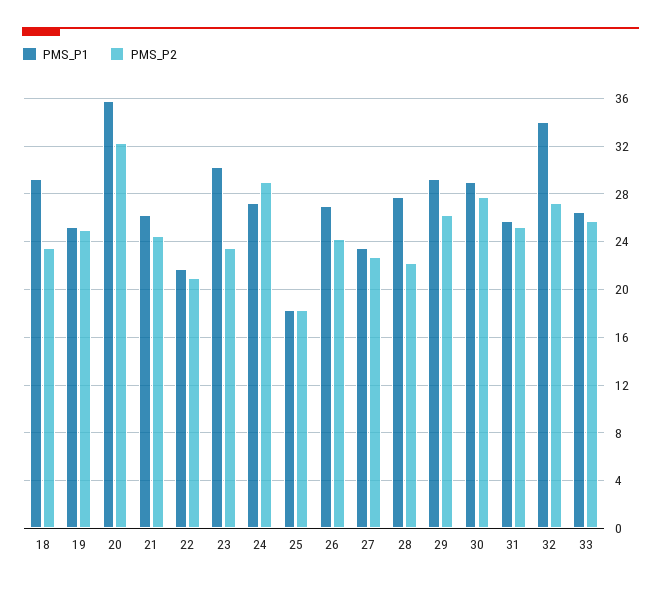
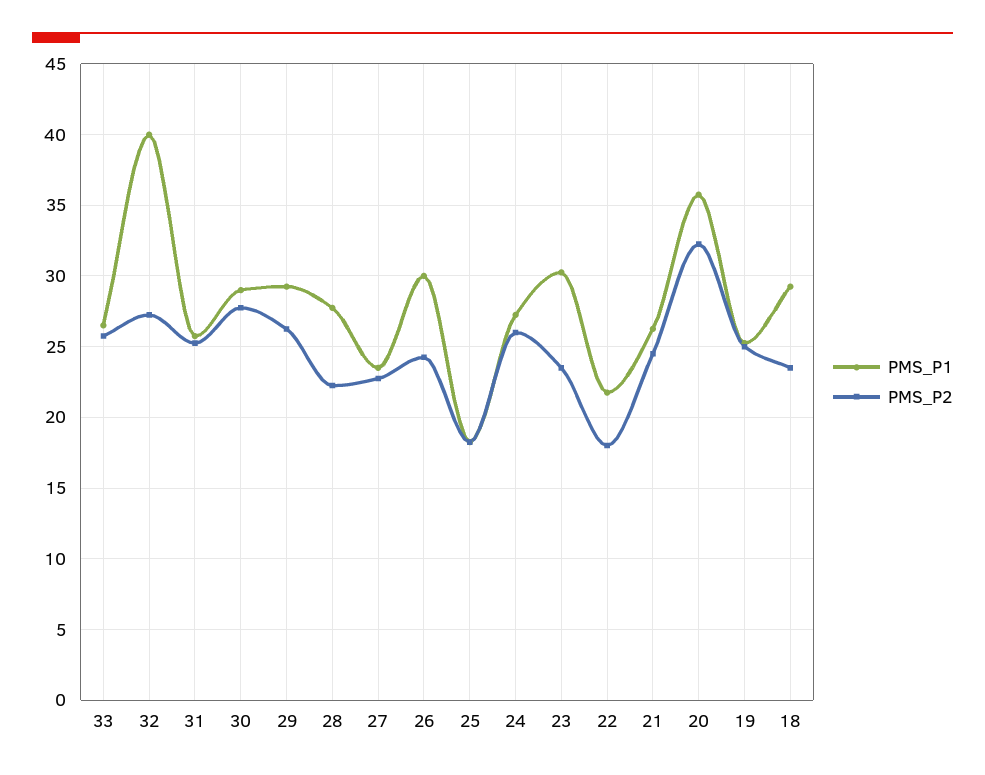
  {
    "PMS_P1": {
      "18": 29.5,
      "19": 25.5,
      "20": 36,
      "21": 26.5,
      "22": 22,
      "23": 30.5,
      "24": 27.5,
      "25": 18.5,
-     "26": 27,
+     "26": 30,
      "27": 23.5,
      "28": 28,
      "29": 29.5,
      "30": 29,
      "31": 26,
-     "32": 34,
+     "32": 40,
      "33": 26.5
    },
    "PMS_P2": {
      "18": 23.5,
      "19": 25,
      "20": 32.5,
      "21": 24.5,
-     "22": 21,
+     "22": 18,
      "23": 23.5,
-     "24": 29,
+     "24": 26,
      "25": 18.5,
      "26": 24.5,
      "27": 23,
      "28": 22.5,
      "29": 26.5,
      "30": 28,
      "31": 25.5,
      "32": 27.5,
      "33": 26
    }
  }

